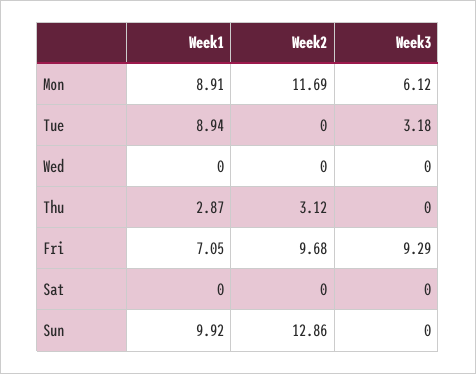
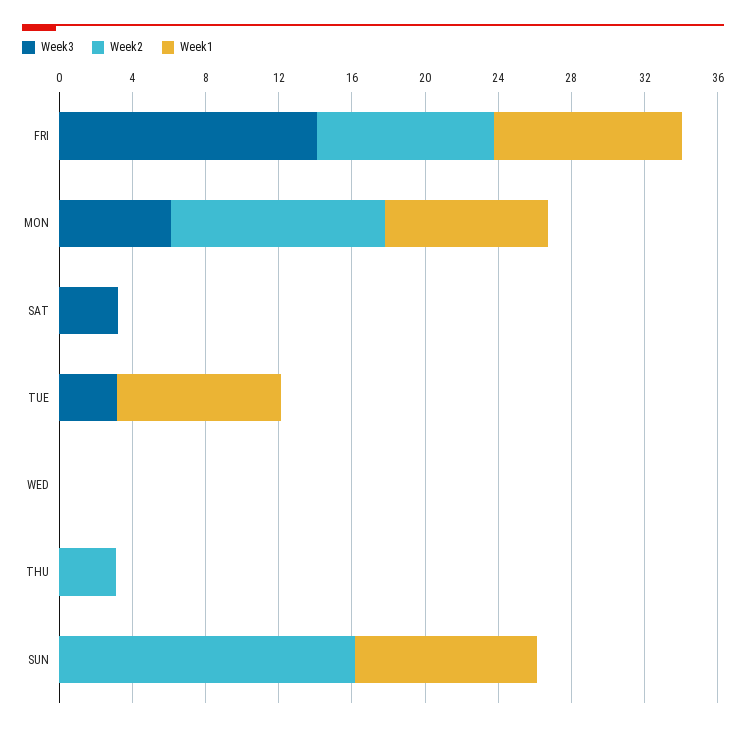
  {
    "Week1": {
      "Mon": 8.91,
      "Tue": 8.94,
      "Wed": 0,
-     "Thu": 2.87,
+     "Thu": 0,
-     "Fri": 7.05,
+     "Fri": 10,
      "Sat": 0,
      "Sun": 9.92
    },
    "Week2": {
      "Mon": 11.69,
      "Tue": 0,
      "Wed": 0,
      "Thu": 3.12,
      "Fri": 9.68,
      "Sat": 0,
-     "Sun": 12.86
+     "Sun": 16
    },
    "Week3": {
      "Mon": 6.12,
      "Tue": 3.18,
      "Wed": 0,
      "Thu": 0,
-     "Fri": 9.29,
+     "Fri": 14,
-     "Sat": 0,
+     "Sat": 3,
      "Sun": 0
    }
  }

